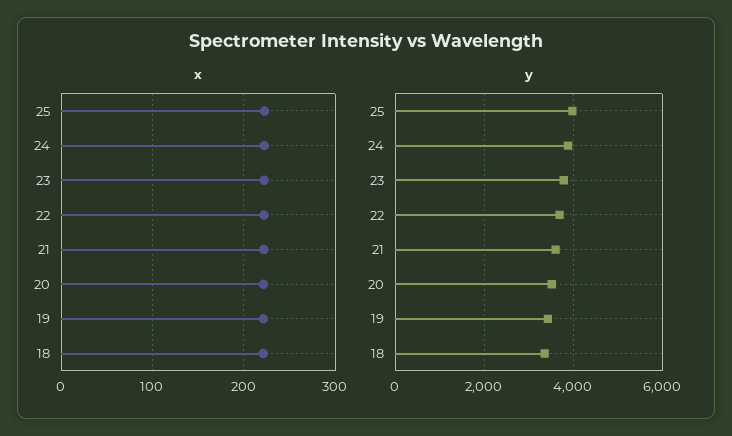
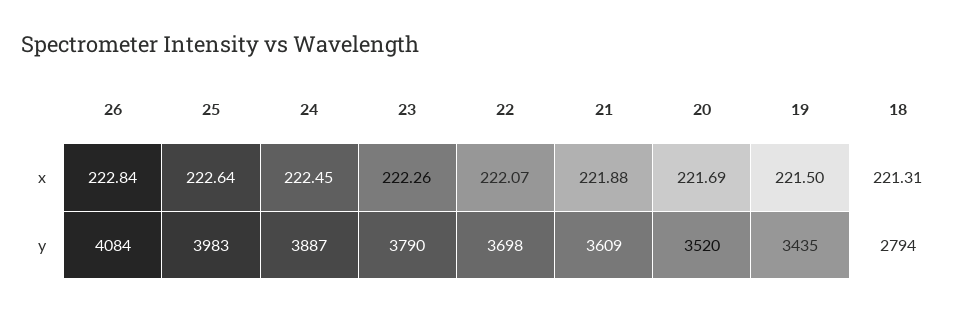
  {
    "x": {
      "25": 222.64,
      "24": 222.45,
      "23": 222.26,
      "22": 222.07,
      "21": 221.88,
      "20": 221.69,
      "19": 221.5,
-     "18": 221.31
+     "18": 221.31,
+     "26": 222.84
    },
    "y": {
      "25": 3983,
      "24": 3887,
      "23": 3790,
      "22": 3698,
      "21": 3609,
      "20": 3520,
      "19": 3435,
-     "18": 3400
+     "18": 2794,
+     "26": 4084
    }
  }

